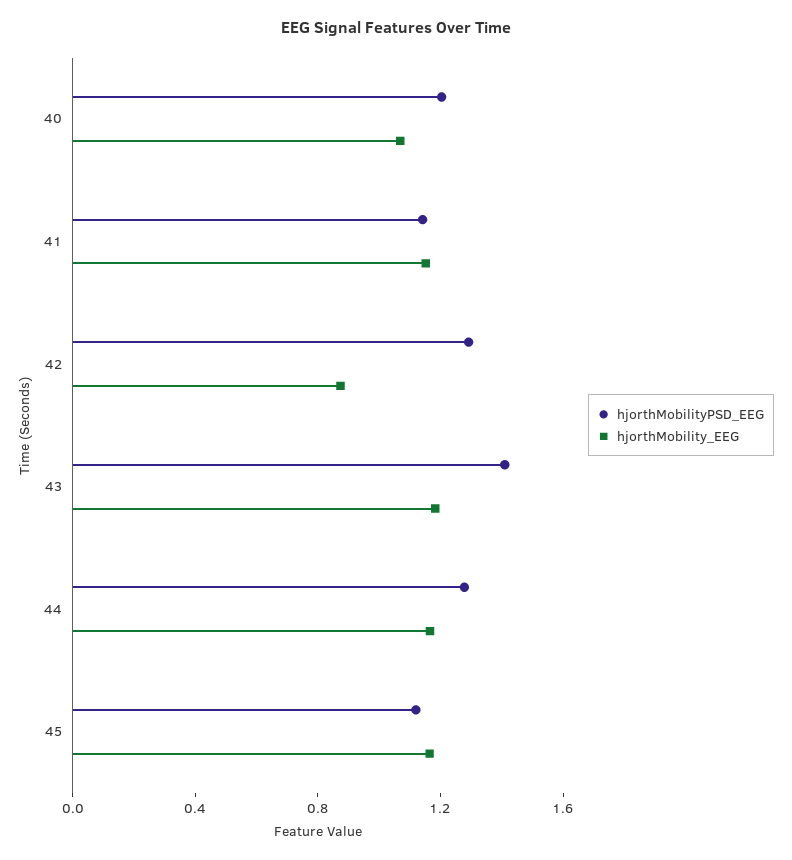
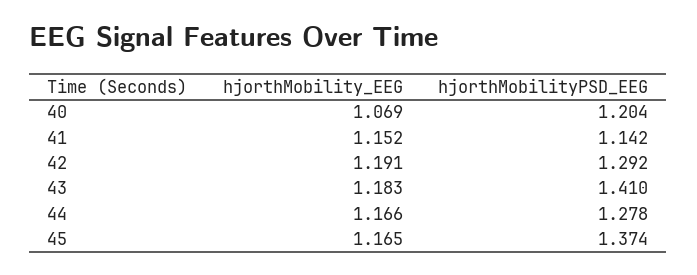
  {
    "hjorthMobilityPSD_EEG": {
      "40": 1.204,
      "41": 1.142,
      "42": 1.292,
      "43": 1.41,
      "44": 1.278,
-     "45": 1.1
+     "45": 1.374
    },
    "hjorthMobility_EEG": {
      "40": 1.069,
      "41": 1.152,
-     "42": 0.9,
+     "42": 1.191,
      "43": 1.183,
      "44": 1.166,
      "45": 1.165
    }
  }

